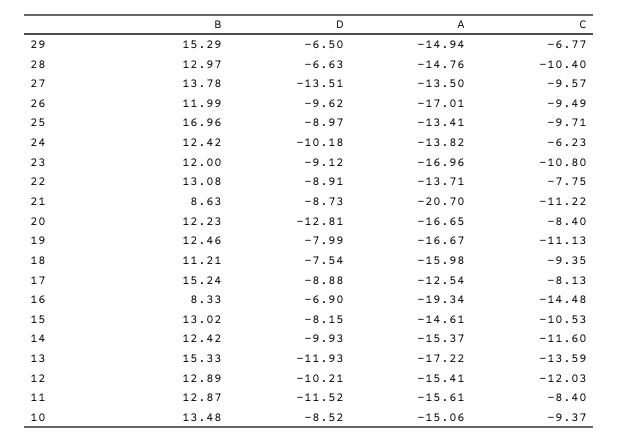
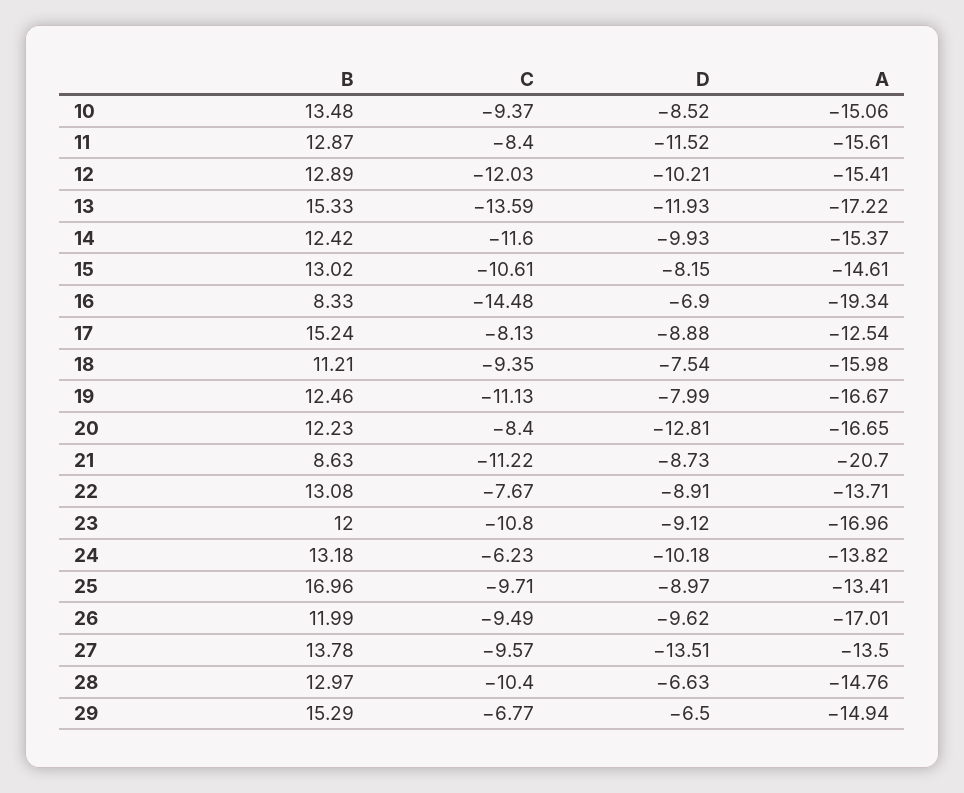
  {
    "B": {
      "29": 15.29,
      "28": 12.97,
      "27": 13.78,
      "26": 11.99,
      "25": 16.96,
-     "24": 12.42,
+     "24": 13.18,
      "23": 12,
      "22": 13.08,
      "21": 8.63,
      "20": 12.23,
      "19": 12.46,
      "18": 11.21,
      "17": 15.24,
      "16": 8.33,
      "15": 13.02,
      "14": 12.42,
      "13": 15.33,
      "12": 12.89,
      "11": 12.87,
      "10": 13.48
    },
    "D": {
      "29": -6.5,
      "28": -6.63,
      "27": -13.51,
      "26": -9.62,
      "25": -8.97,
      "24": -10.18,
      "23": -9.12,
      "22": -8.91,
      "21": -8.73,
      "20": -12.81,
      "19": -7.99,
      "18": -7.54,
      "17": -8.88,
      "16": -6.9,
      "15": -8.15,
      "14": -9.93,
      "13": -11.93,
      "12": -10.21,
      "11": -11.52,
      "10": -8.52
    },
    "A": {
      "29": -14.94,
      "28": -14.76,
      "27": -13.5,
      "26": -17.01,
      "25": -13.41,
      "24": -13.82,
      "23": -16.96,
      "22": -13.71,
      "21": -20.7,
      "20": -16.65,
      "19": -16.67,
      "18": -15.98,
      "17": -12.54,
      "16": -19.34,
      "15": -14.61,
      "14": -15.37,
      "13": -17.22,
      "12": -15.41,
      "11": -15.61,
      "10": -15.06
    },
    "C": {
      "29": -6.77,
      "28": -10.4,
      "27": -9.57,
      "26": -9.49,
      "25": -9.71,
      "24": -6.23,
      "23": -10.8,
-     "22": -7.75,
+     "22": -7.67,
      "21": -11.22,
      "20": -8.4,
      "19": -11.13,
      "18": -9.35,
      "17": -8.13,
      "16": -14.48,
-     "15": -10.53,
+     "15": -10.61,
      "14": -11.6,
      "13": -13.59,
      "12": -12.03,
      "11": -8.4,
      "10": -9.37
    }
  }

